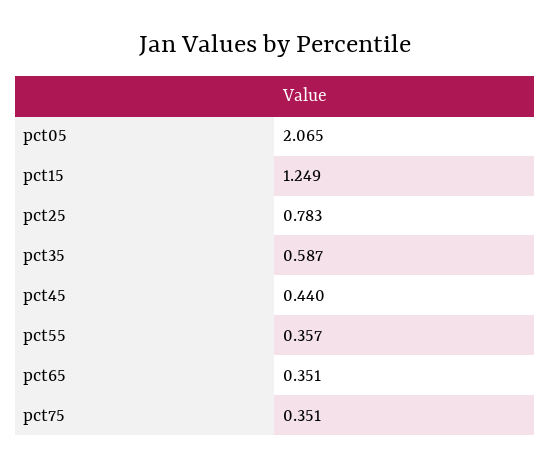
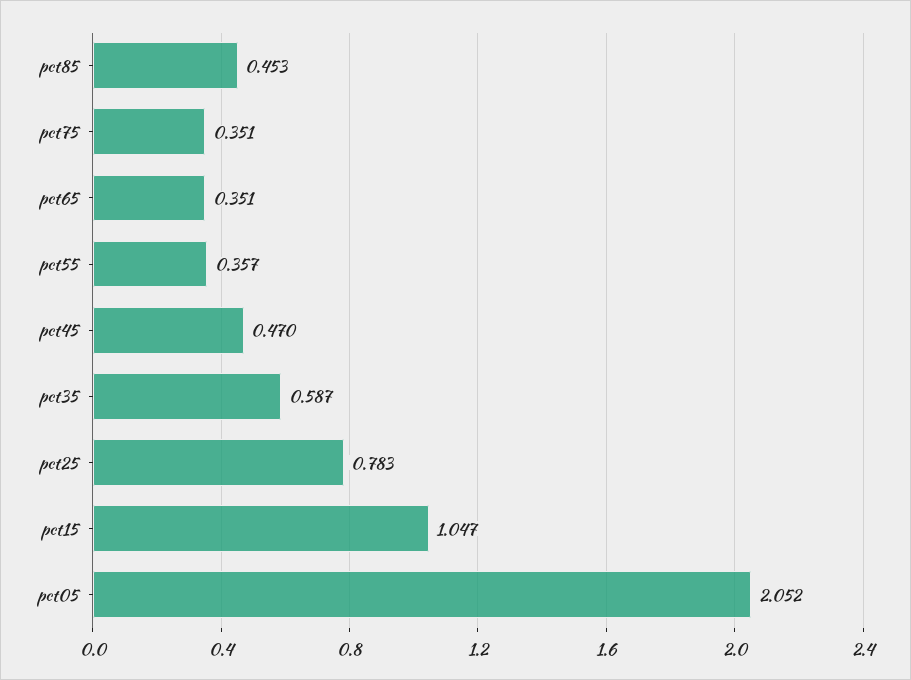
  {
-   "pct05": 2.065,
+   "pct05": 2.052,
-   "pct15": 1.249,
+   "pct15": 1.047,
    "pct25": 0.783,
    "pct35": 0.587,
-   "pct45": 0.44,
+   "pct45": 0.47,
    "pct55": 0.357,
    "pct65": 0.351,
-   "pct75": 0.351
+   "pct75": 0.351,
+   "pct85": 0.453
  }

